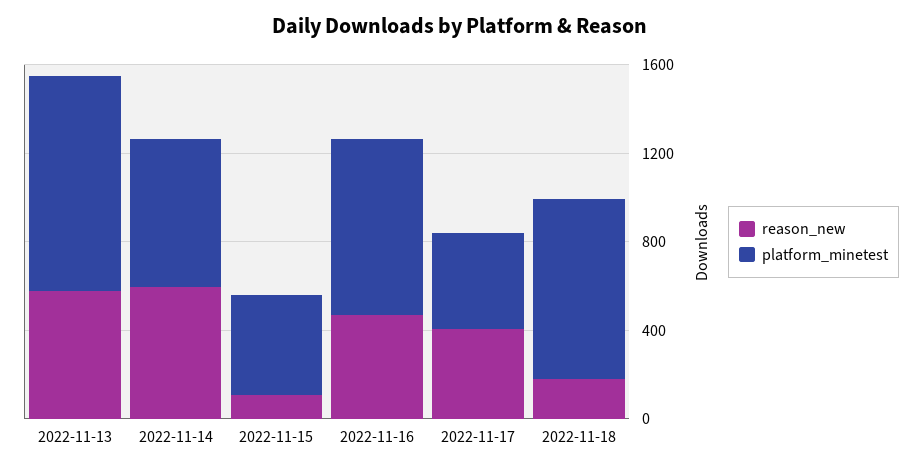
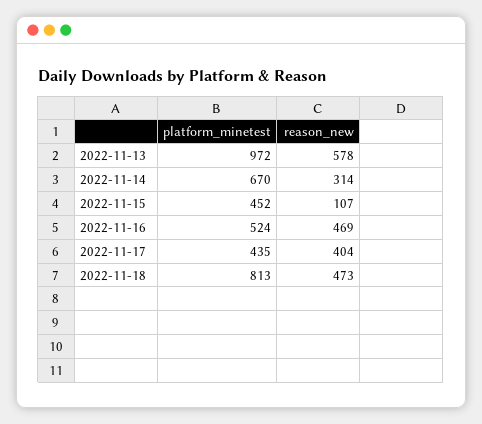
  {
    "reason_new": {
      "2022-11-13": 578,
-     "2022-11-14": 600,
+     "2022-11-14": 314,
      "2022-11-15": 107,
      "2022-11-16": 469,
      "2022-11-17": 404,
-     "2022-11-18": 200
+     "2022-11-18": 473
    },
    "platform_minetest": {
      "2022-11-13": 972,
      "2022-11-14": 670,
      "2022-11-15": 452,
-     "2022-11-16": 800,
+     "2022-11-16": 524,
      "2022-11-17": 435,
      "2022-11-18": 813
    }
  }

